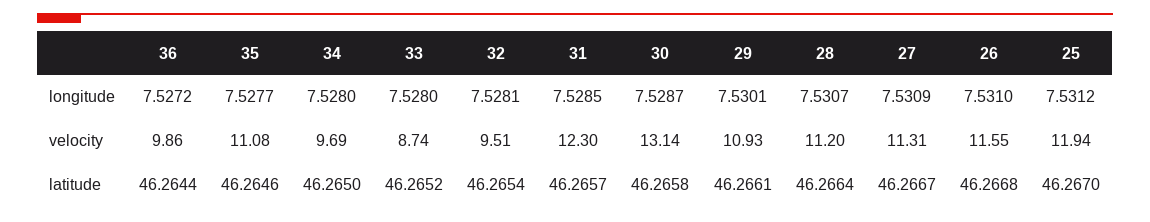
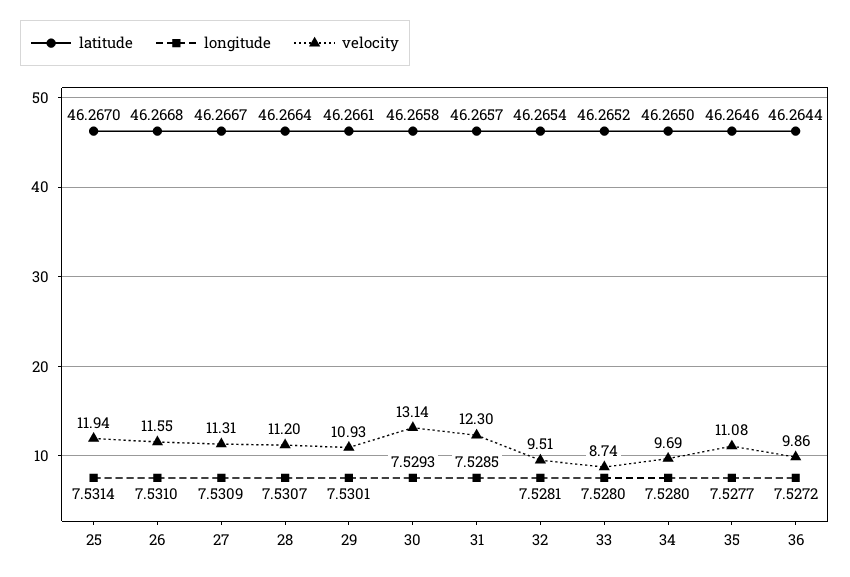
  {
    "longitude": {
      "36": 7.5272,
      "35": 7.5277,
      "34": 7.528,
      "33": 7.528,
      "32": 7.5281,
      "31": 7.5285,
-     "30": 7.5287,
+     "30": 7.5293,
      "29": 7.5301,
      "28": 7.5307,
      "27": 7.5309,
      "26": 7.531,
-     "25": 7.5312
+     "25": 7.5314
    },
    "velocity": {
      "36": 9.86,
      "35": 11.08,
      "34": 9.69,
      "33": 8.74,
      "32": 9.51,
      "31": 12.3,
      "30": 13.14,
      "29": 10.93,
      "28": 11.2,
      "27": 11.31,
      "26": 11.55,
      "25": 11.94
    },
    "latitude": {
      "36": 46.2644,
      "35": 46.2646,
      "34": 46.265,
      "33": 46.2652,
      "32": 46.2654,
      "31": 46.2657,
      "30": 46.2658,
      "29": 46.2661,
      "28": 46.2664,
      "27": 46.2667,
      "26": 46.2668,
      "25": 46.267
    }
  }

